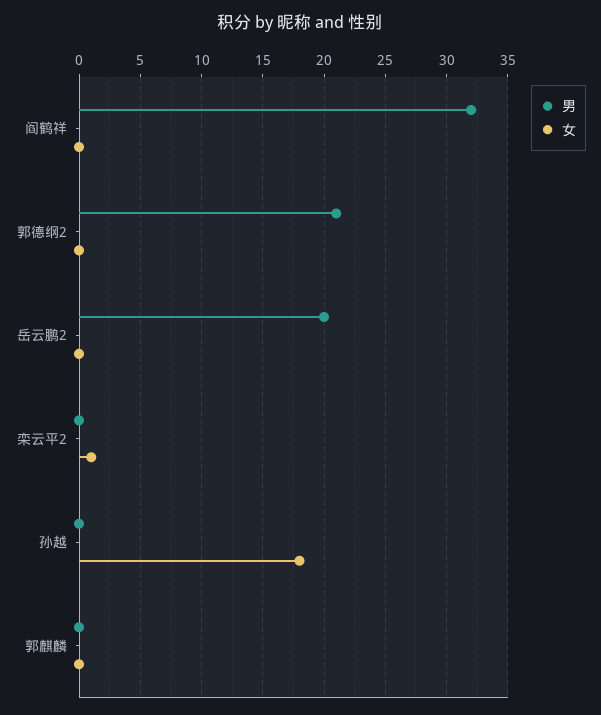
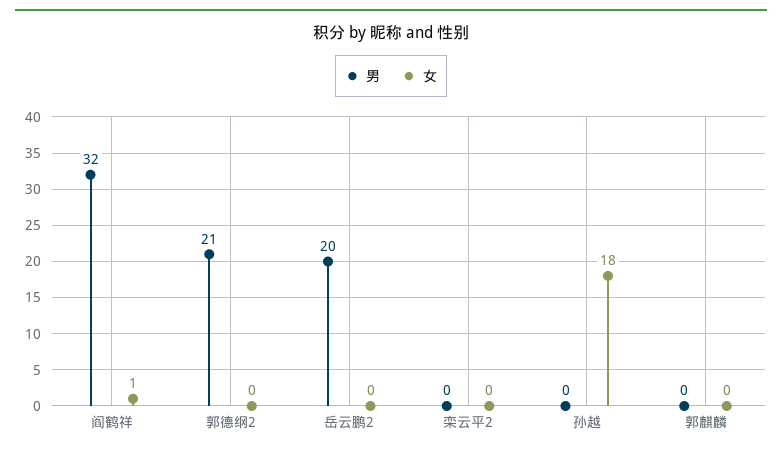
  {
    "男": {
      "阎鹤祥": 32,
      "郭德纲2": 21,
      "岳云鹏2": 20,
      "栾云平2": 0,
      "孙越": 0,
      "郭麒麟": 0
    },
    "女": {
-     "阎鹤祥": 0,
+     "阎鹤祥": 1,
      "郭德纲2": 0,
      "岳云鹏2": 0,
-     "栾云平2": 1,
+     "栾云平2": 0,
      "孙越": 18,
      "郭麒麟": 0
    }
  }

